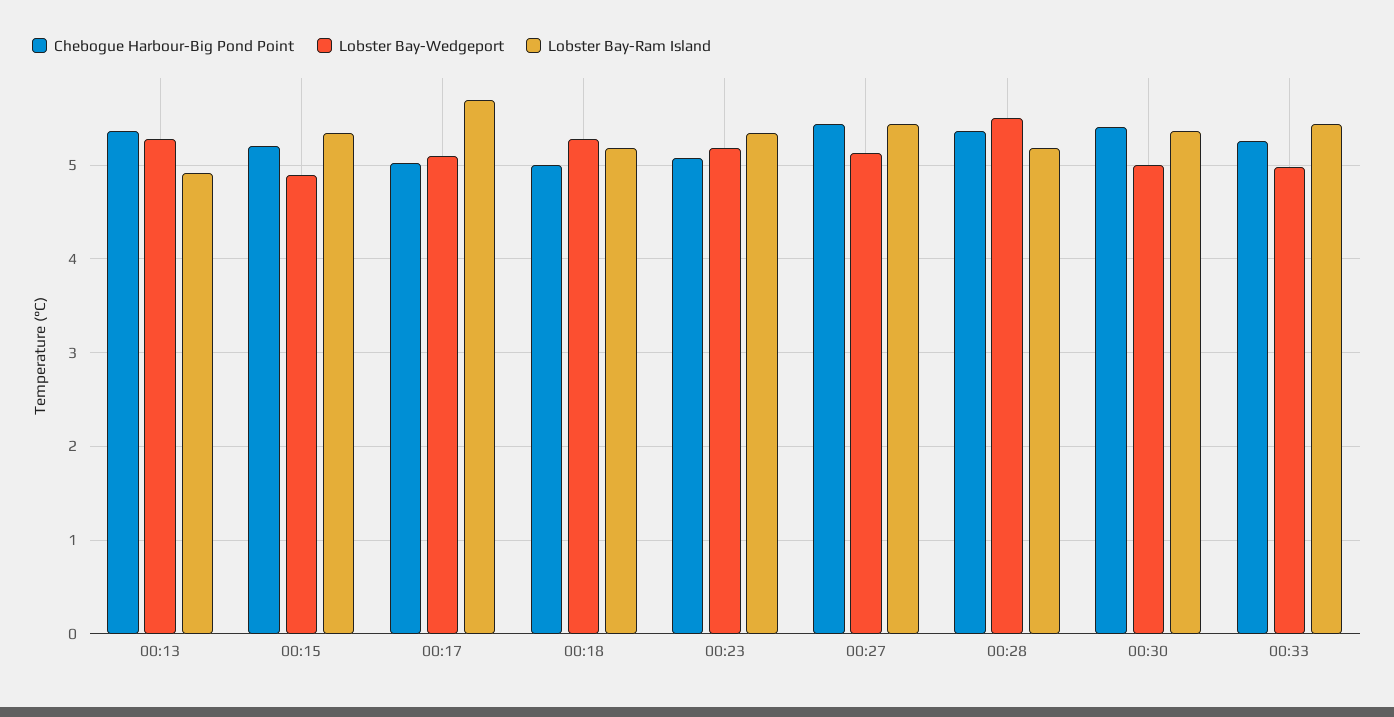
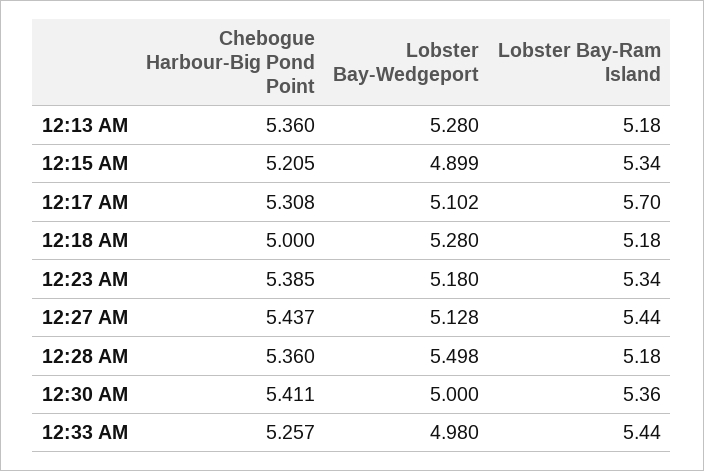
  {
    "Chebogue Harbour-Big Pond Point": {
      "00:13": 5.36,
      "00:15": 5.205,
-     "00:17": 5,
+     "00:17": 5.308,
      "00:18": 5,
-     "00:23": 5.1,
+     "00:23": 5.385,
      "00:27": 5.437,
      "00:28": 5.36,
      "00:30": 5.411,
      "00:33": 5.257
    },
    "Lobster Bay-Wedgeport": {
      "00:13": 5.28,
      "00:15": 4.899,
      "00:17": 5.102,
      "00:18": 5.28,
      "00:23": 5.18,
      "00:27": 5.128,
      "00:28": 5.498,
      "00:30": 5,
      "00:33": 4.98
    },
    "Lobster Bay-Ram Island": {
-     "00:13": 4.9,
+     "00:13": 5.18,
      "00:15": 5.34,
      "00:17": 5.7,
      "00:18": 5.18,
      "00:23": 5.34,
      "00:27": 5.44,
      "00:28": 5.18,
      "00:30": 5.36,
      "00:33": 5.44
    }
  }

